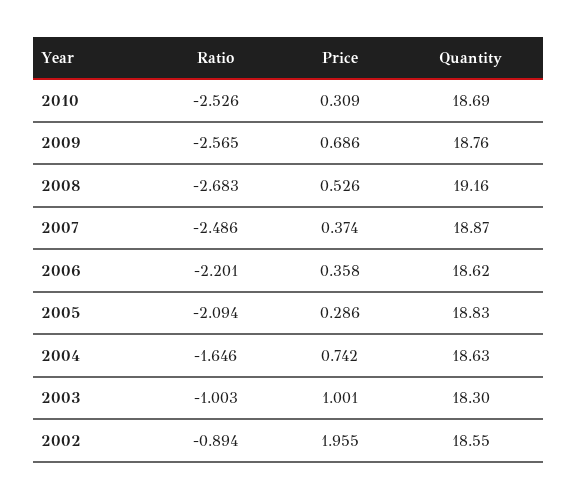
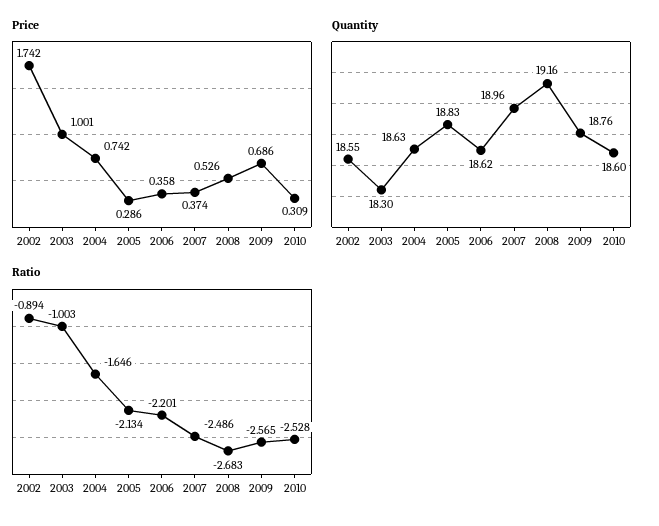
  {
    "Ratio": {
-     "2010": -2.526,
+     "2010": -2.528,
      "2009": -2.565,
      "2008": -2.683,
      "2007": -2.486,
      "2006": -2.201,
-     "2005": -2.094,
+     "2005": -2.134,
      "2004": -1.646,
      "2003": -1.003,
      "2002": -0.894
    },
    "Price": {
      "2010": 0.309,
      "2009": 0.686,
      "2008": 0.526,
      "2007": 0.374,
      "2006": 0.358,
      "2005": 0.286,
      "2004": 0.742,
      "2003": 1.001,
-     "2002": 1.955
+     "2002": 1.742
    },
    "Quantity": {
-     "2010": 18.69,
+     "2010": 18.6,
      "2009": 18.76,
      "2008": 19.16,
-     "2007": 18.87,
+     "2007": 18.96,
      "2006": 18.62,
      "2005": 18.83,
      "2004": 18.63,
      "2003": 18.3,
      "2002": 18.55
    }
  }

